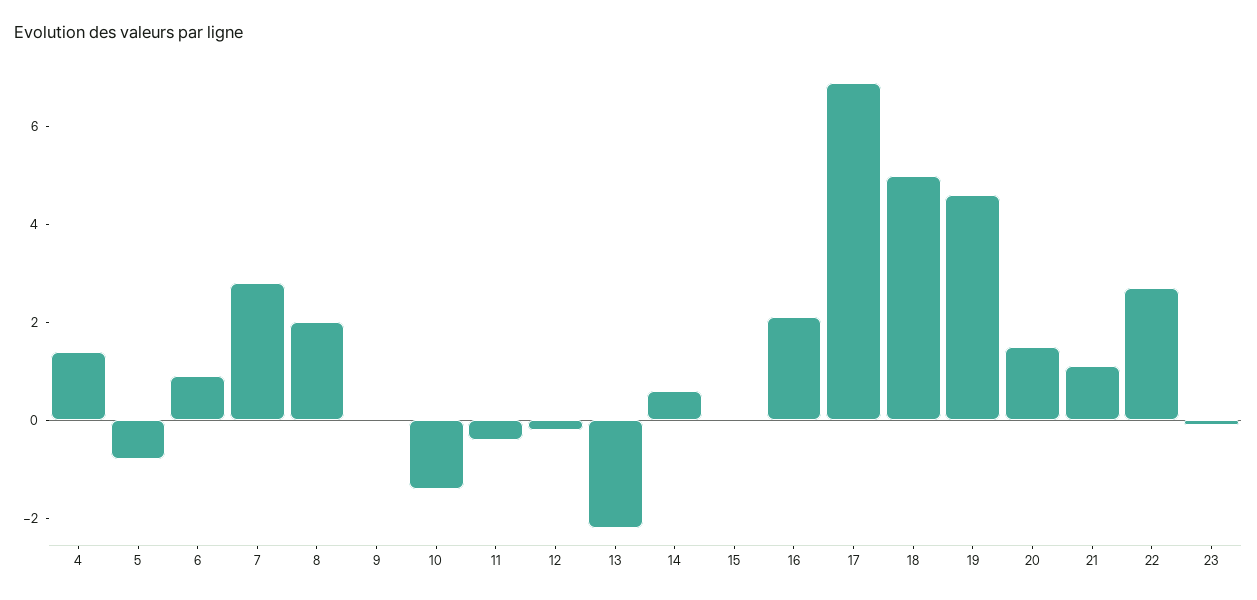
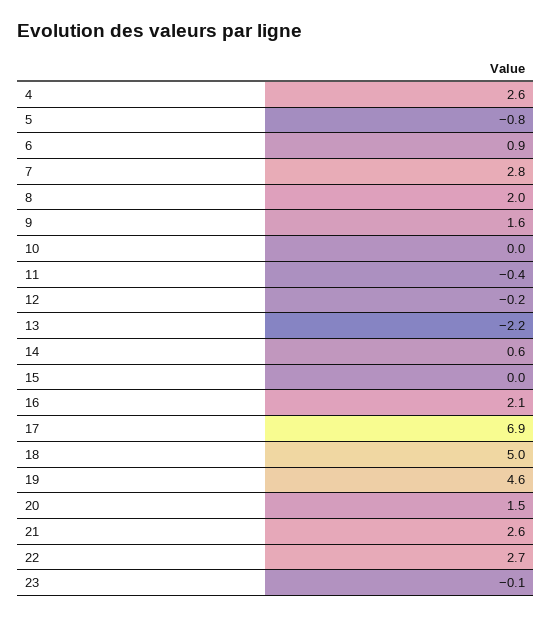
  {
-   "4": 1.5,
+   "4": 2.6,
    "5": -0.8,
    "6": 0.9,
    "7": 2.8,
    "8": 2,
-   "9": 0,
+   "9": 1.6,
-   "10": -1.5,
+   "10": 0,
    "11": -0.4,
    "12": -0.2,
    "13": -2.2,
    "14": 0.6,
    "15": 0,
    "16": 2.1,
    "17": 6.9,
    "18": 5,
    "19": 4.6,
    "20": 1.5,
-   "21": 1,
+   "21": 2.6,
    "22": 2.7,
    "23": -0.1
  }

